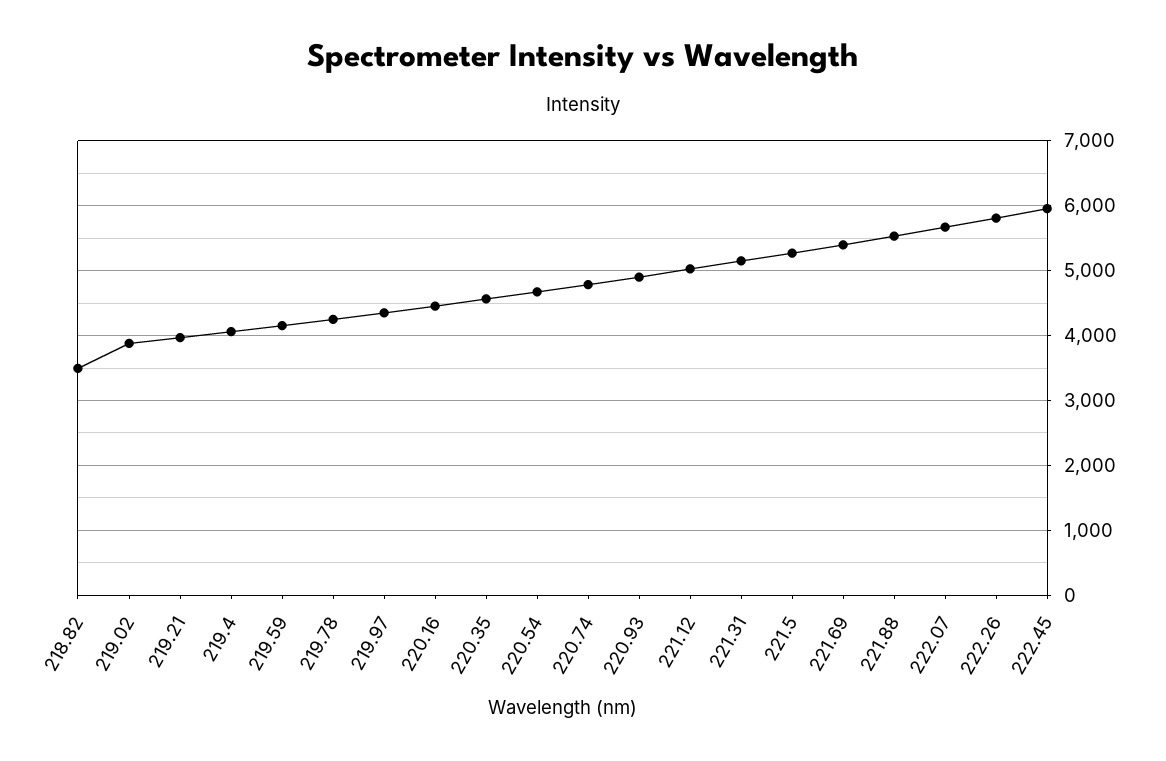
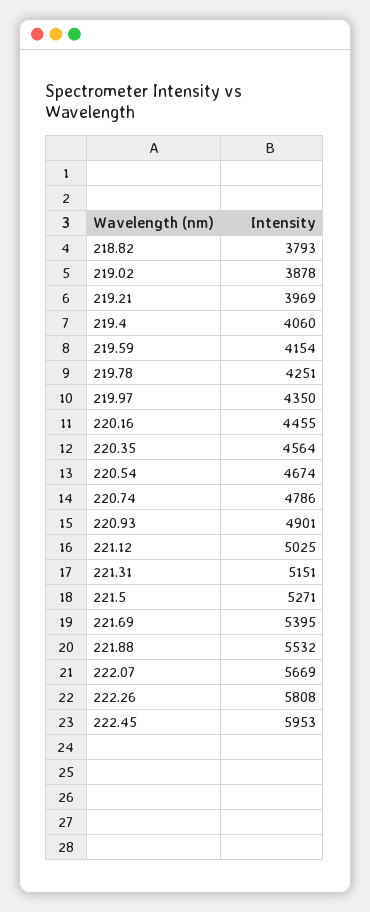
  {
-   "218.82": 3500,
+   "218.82": 3793,
    "219.02": 3878,
    "219.21": 3969,
    "219.4": 4060,
    "219.59": 4154,
    "219.78": 4251,
    "219.97": 4350,
    "220.16": 4455,
    "220.35": 4564,
    "220.54": 4674,
    "220.74": 4786,
    "220.93": 4901,
    "221.12": 5025,
    "221.31": 5151,
    "221.5": 5271,
    "221.69": 5395,
    "221.88": 5532,
    "222.07": 5669,
    "222.26": 5808,
    "222.45": 5953
  }

